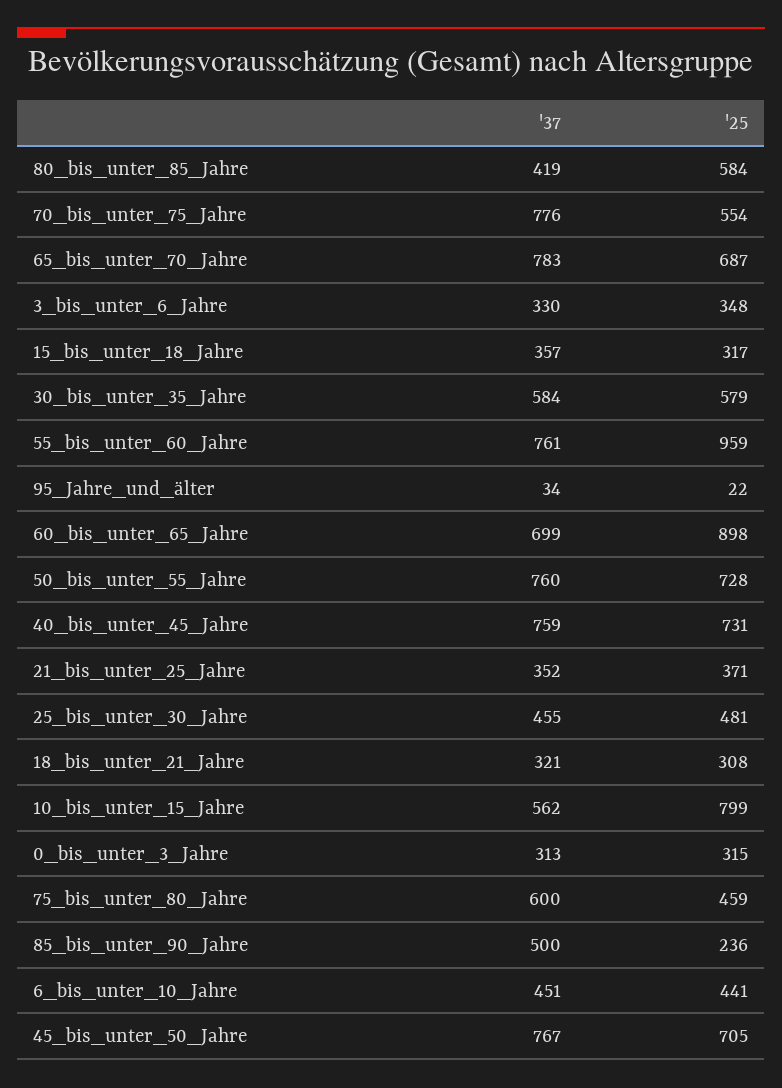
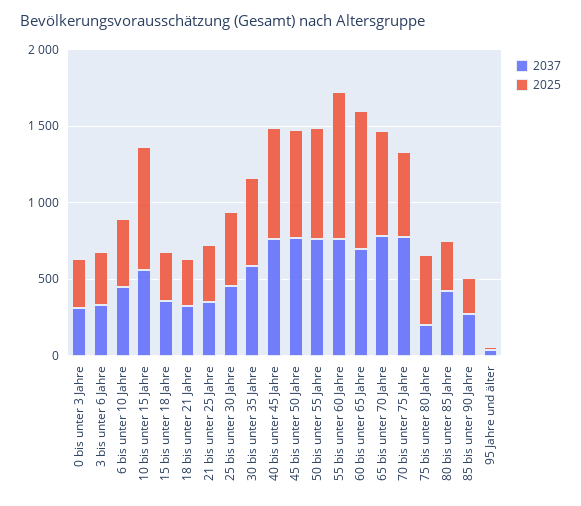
  {
    "'37": {
      "80_bis_unter_85_Jahre": 419,
      "70_bis_unter_75_Jahre": 776,
      "65_bis_unter_70_Jahre": 783,
      "3_bis_unter_6_Jahre": 330,
      "15_bis_unter_18_Jahre": 357,
      "30_bis_unter_35_Jahre": 584,
      "55_bis_unter_60_Jahre": 761,
      "95_Jahre_und_älter": 34,
      "60_bis_unter_65_Jahre": 699,
      "50_bis_unter_55_Jahre": 760,
      "40_bis_unter_45_Jahre": 759,
      "21_bis_unter_25_Jahre": 352,
      "25_bis_unter_30_Jahre": 455,
      "18_bis_unter_21_Jahre": 321,
      "10_bis_unter_15_Jahre": 562,
      "0_bis_unter_3_Jahre": 313,
-     "75_bis_unter_80_Jahre": 600,
+     "75_bis_unter_80_Jahre": 200,
-     "85_bis_unter_90_Jahre": 500,
+     "85_bis_unter_90_Jahre": 300,
      "6_bis_unter_10_Jahre": 451,
      "45_bis_unter_50_Jahre": 767
    },
    "'25": {
-     "80_bis_unter_85_Jahre": 584,
+     "80_bis_unter_85_Jahre": 300,
      "70_bis_unter_75_Jahre": 554,
      "65_bis_unter_70_Jahre": 687,
      "3_bis_unter_6_Jahre": 348,
      "15_bis_unter_18_Jahre": 317,
      "30_bis_unter_35_Jahre": 579,
      "55_bis_unter_60_Jahre": 959,
      "95_Jahre_und_älter": 22,
      "60_bis_unter_65_Jahre": 898,
      "50_bis_unter_55_Jahre": 728,
      "40_bis_unter_45_Jahre": 731,
      "21_bis_unter_25_Jahre": 371,
      "25_bis_unter_30_Jahre": 481,
      "18_bis_unter_21_Jahre": 308,
      "10_bis_unter_15_Jahre": 799,
      "0_bis_unter_3_Jahre": 315,
      "75_bis_unter_80_Jahre": 459,
      "85_bis_unter_90_Jahre": 236,
      "6_bis_unter_10_Jahre": 441,
      "45_bis_unter_50_Jahre": 705
    }
  }

